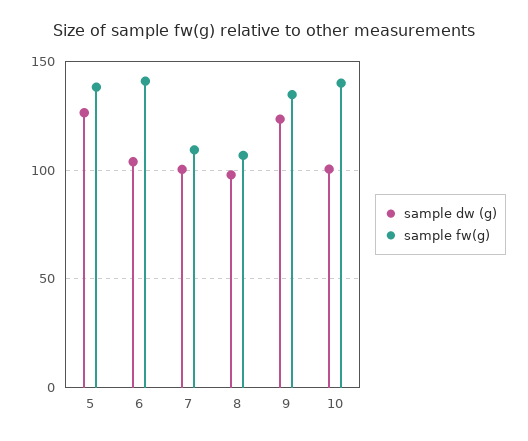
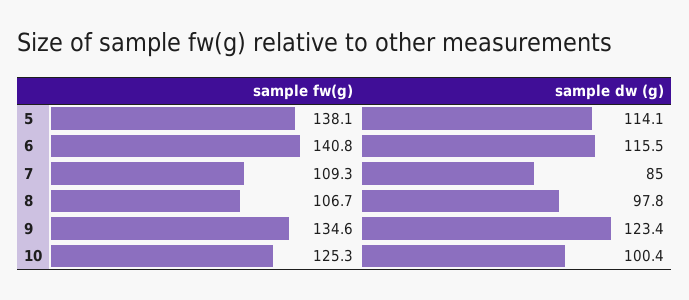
  {
    "sample dw (g)": {
-     "5": 125,
+     "5": 114.1,
-     "6": 105,
+     "6": 115.5,
-     "7": 100,
+     "7": 85,
      "8": 97.8,
      "9": 123.4,
      "10": 100.4
    },
    "sample fw(g)": {
      "5": 138.1,
      "6": 140.8,
      "7": 109.3,
      "8": 106.7,
      "9": 134.6,
-     "10": 140
+     "10": 125.3
    }
  }

